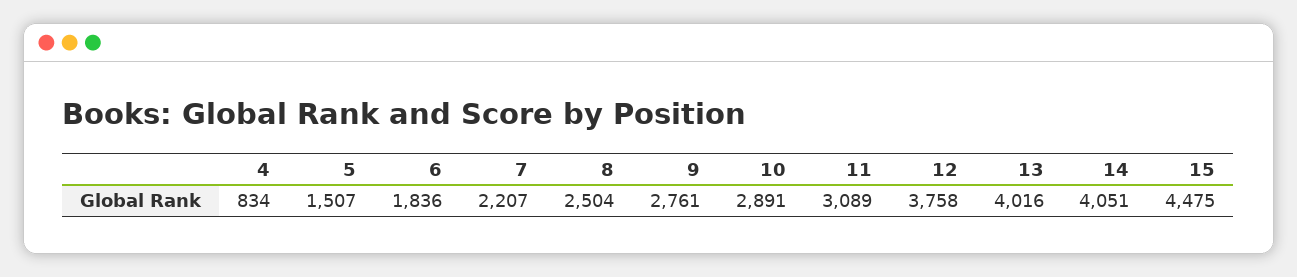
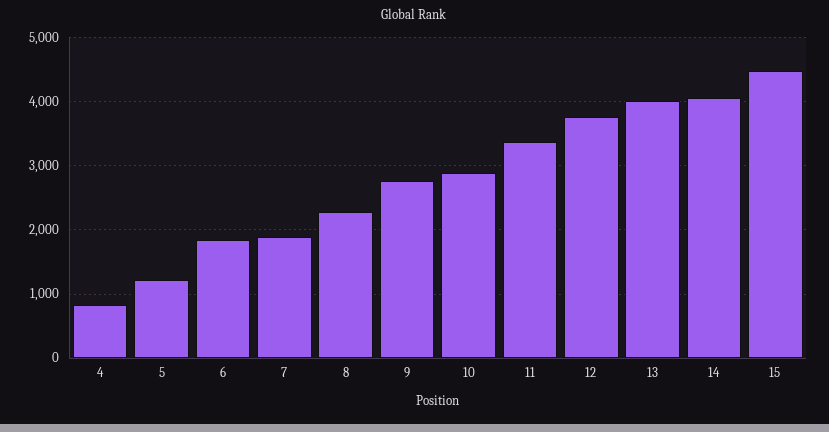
  {
    "4": 834,
-   "5": 1507,
+   "5": 1200,
    "6": 1836,
-   "7": 2207,
+   "7": 1900,
-   "8": 2504,
+   "8": 2300,
    "9": 2761,
    "10": 2891,
-   "11": 3089,
+   "11": 3400,
    "12": 3758,
    "13": 4016,
    "14": 4051,
    "15": 4475
  }

